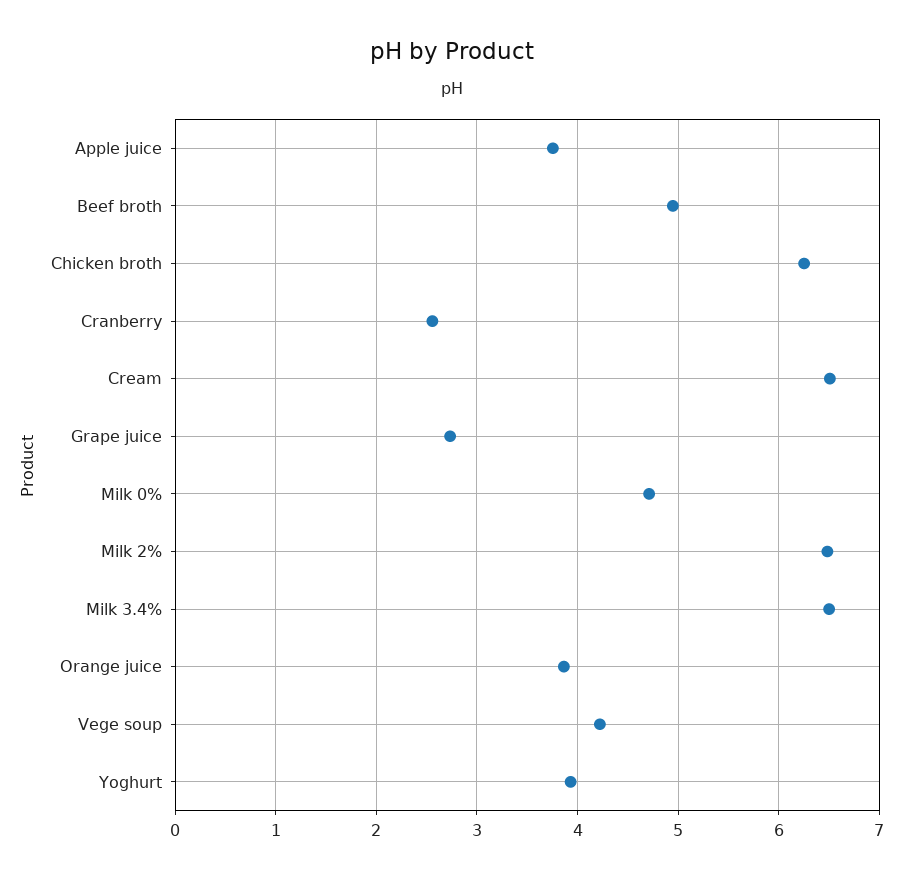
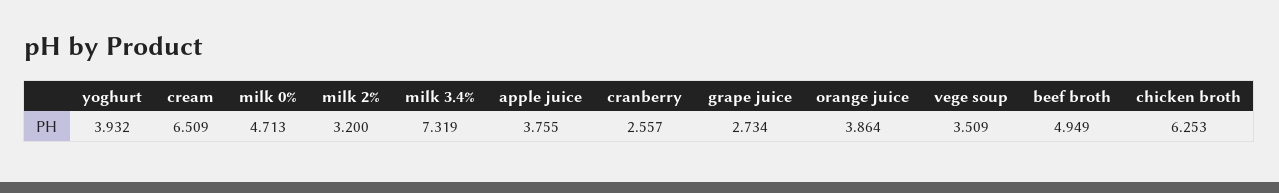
  {
    "Apple juice": 3.755,
    "Beef broth": 4.949,
    "Chicken broth": 6.253,
    "Cranberry": 2.557,
    "Cream": 6.509,
    "Grape juice": 2.734,
    "Milk 0%": 4.713,
-   "Milk 2%": 6.5,
+   "Milk 2%": 3.2,
-   "Milk 3.4%": 6.5,
+   "Milk 3.4%": 7.319,
    "Orange juice": 3.864,
-   "Vege soup": 4.2,
+   "Vege soup": 3.509,
    "Yoghurt": 3.932
  }

